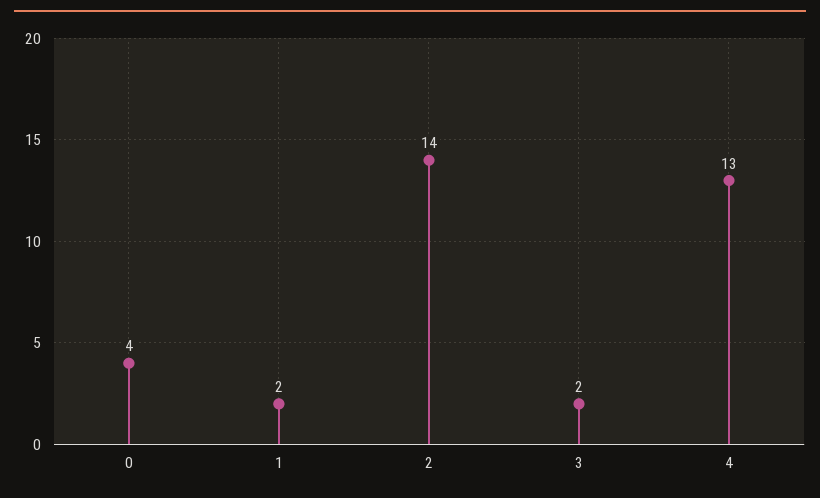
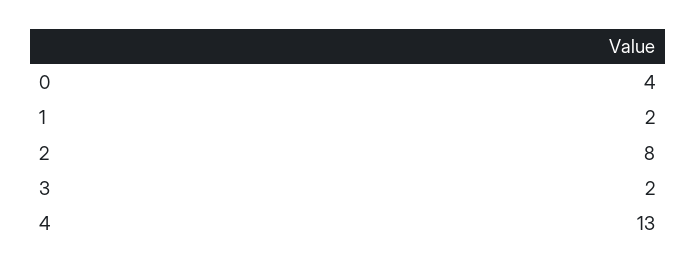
  {
    "0": 4,
    "1": 2,
-   "2": 14,
+   "2": 8,
    "3": 2,
    "4": 13
  }

